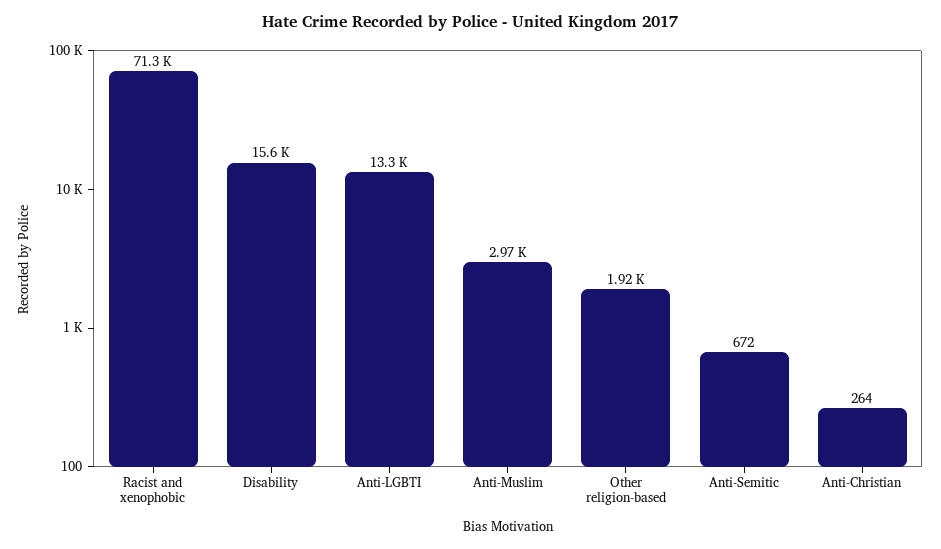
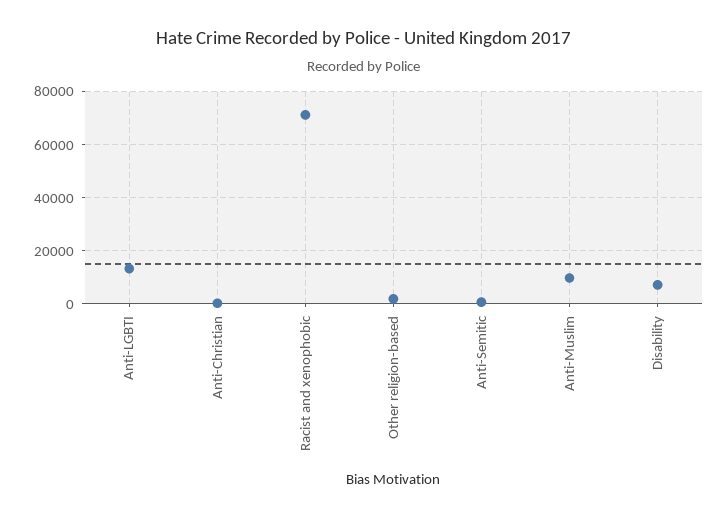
  {
    "Racist and xenophobic": 71300,
-   "Disability": 15600,
+   "Disability": 7500,
    "Anti-LGBTI": 13300,
-   "Anti-Muslim": 2970,
+   "Anti-Muslim": 10000,
    "Other religion-based": 1920,
    "Anti-Semitic": 672,
    "Anti-Christian": 264
  }

